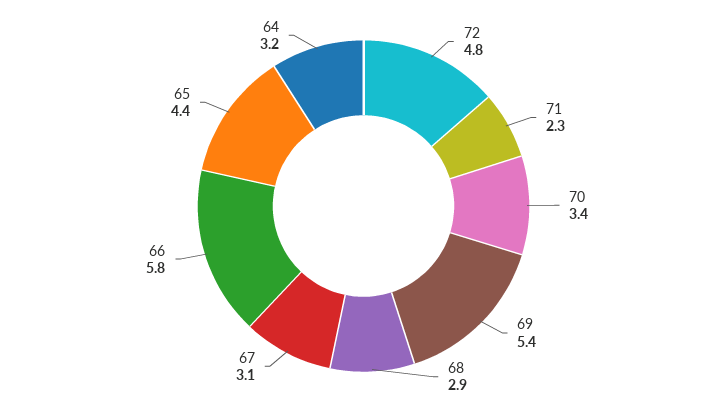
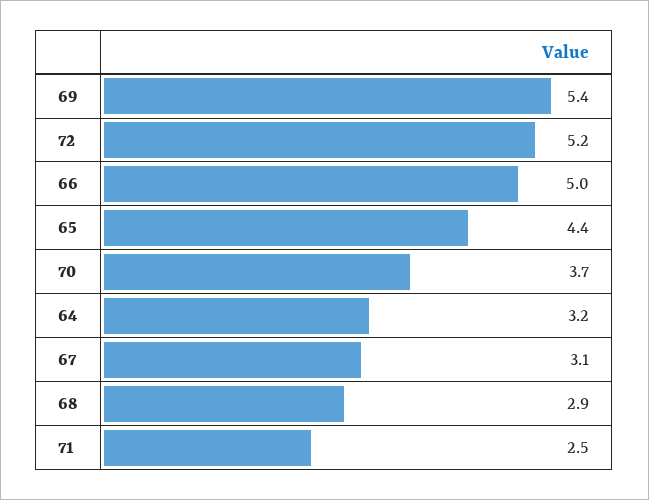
  {
-   "72": 4.8,
+   "72": 5.2,
-   "71": 2.3,
+   "71": 2.5,
-   "70": 3.4,
+   "70": 3.7,
    "69": 5.4,
    "68": 2.9,
    "67": 3.1,
-   "66": 5.8,
+   "66": 5,
    "65": 4.4,
    "64": 3.2
  }

